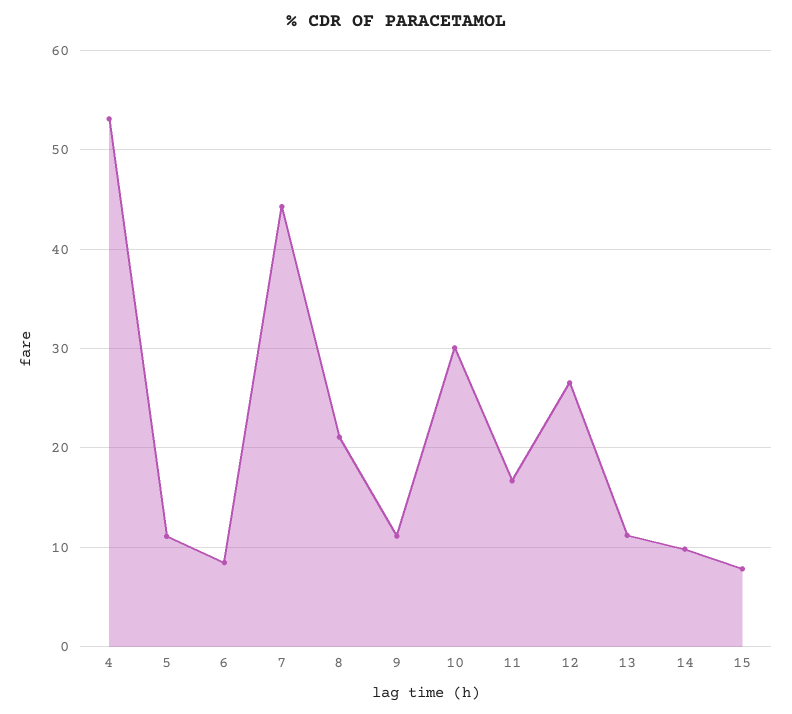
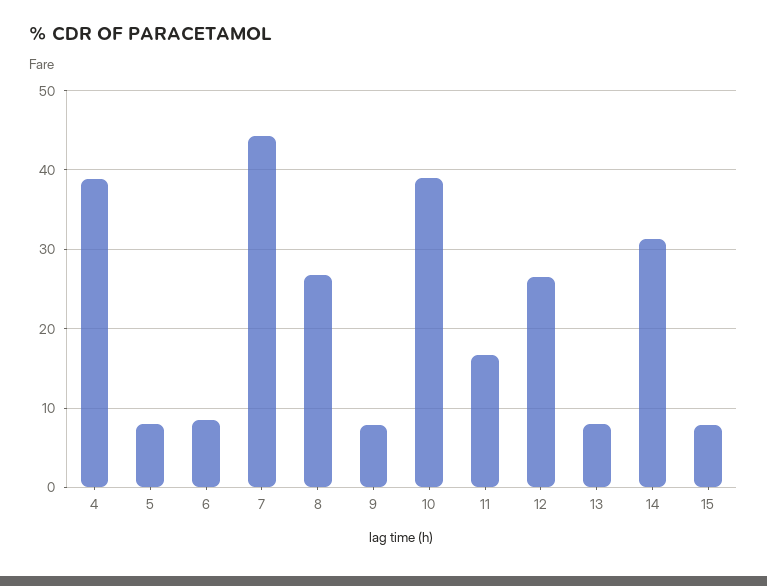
  {
-   "4": 53,
+   "4": 39,
-   "5": 11,
+   "5": 8,
    "6": 8,
    "7": 44,
-   "8": 21,
+   "8": 27,
-   "9": 11,
+   "9": 8,
-   "10": 30,
+   "10": 39,
    "11": 17,
    "12": 27,
-   "13": 11,
+   "13": 8,
-   "14": 10,
+   "14": 31,
    "15": 8
  }

